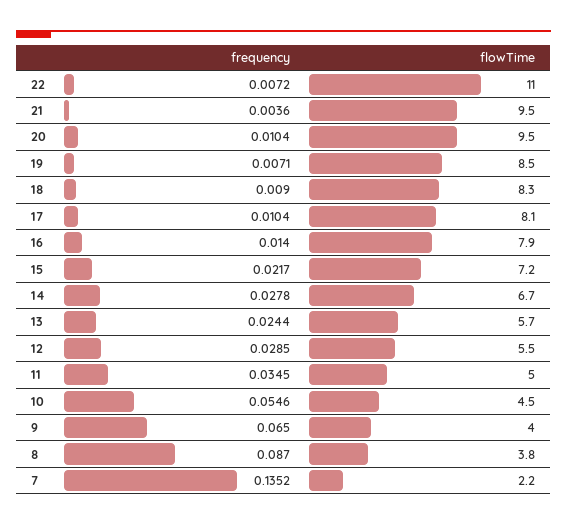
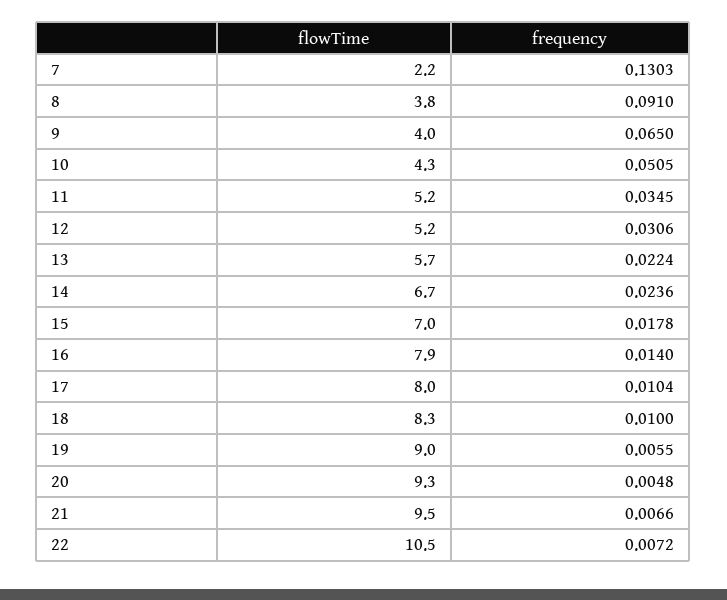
  {
    "frequency": {
      "22": 0.0072,
-     "21": 0.0036,
+     "21": 0.0066,
-     "20": 0.0104,
+     "20": 0.0048,
-     "19": 0.0071,
+     "19": 0.0055,
-     "18": 0.009,
+     "18": 0.01,
      "17": 0.0104,
      "16": 0.014,
-     "15": 0.0217,
+     "15": 0.0178,
-     "14": 0.0278,
+     "14": 0.0236,
-     "13": 0.0244,
+     "13": 0.0224,
-     "12": 0.0285,
+     "12": 0.0306,
      "11": 0.0345,
-     "10": 0.0546,
+     "10": 0.0505,
      "9": 0.065,
-     "8": 0.087,
+     "8": 0.091,
-     "7": 0.1352
+     "7": 0.1303
    },
    "flowTime": {
-     "22": 11,
+     "22": 10.5,
      "21": 9.5,
-     "20": 9.5,
+     "20": 9.3,
-     "19": 8.5,
+     "19": 9,
      "18": 8.3,
-     "17": 8.1,
+     "17": 8,
      "16": 7.9,
-     "15": 7.2,
+     "15": 7,
      "14": 6.7,
      "13": 5.7,
-     "12": 5.5,
+     "12": 5.2,
-     "11": 5,
+     "11": 5.2,
-     "10": 4.5,
+     "10": 4.3,
      "9": 4,
      "8": 3.8,
      "7": 2.2
    }
  }

